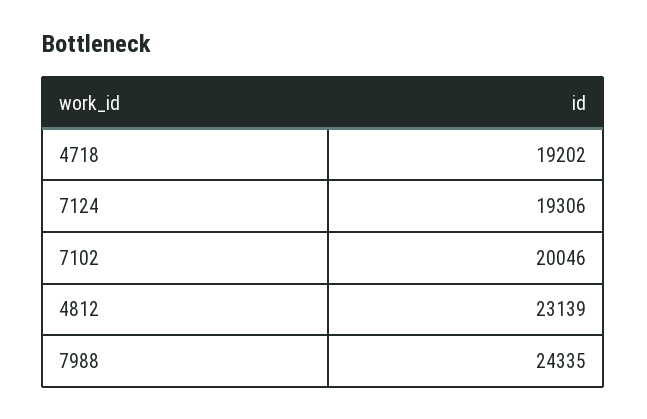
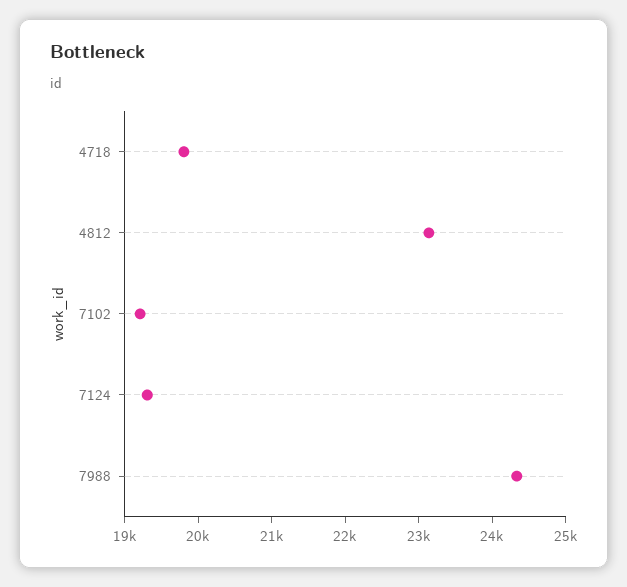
  {
-   "4718": 19202,
+   "4718": 19800,
    "7124": 19306,
-   "7102": 20046,
+   "7102": 19200,
    "4812": 23139,
    "7988": 24335
  }

